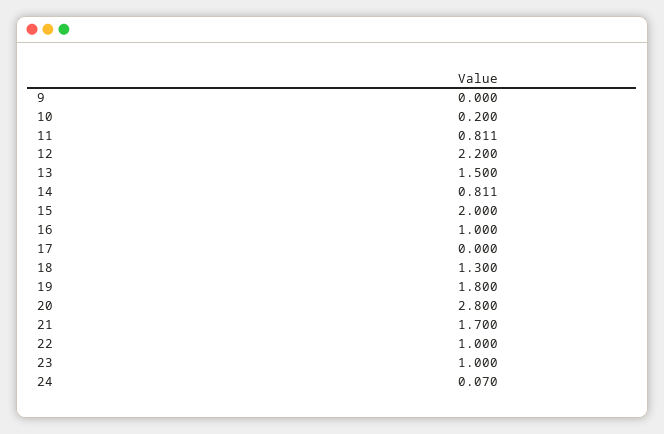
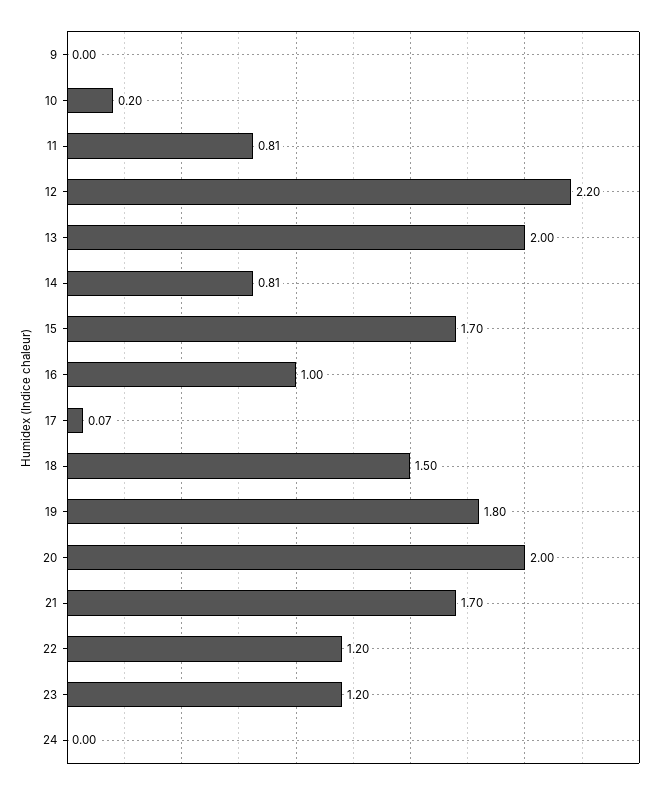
  {
    "9": 0,
    "10": 0.2,
    "11": 0.811,
    "12": 2.2,
-   "13": 1.5,
+   "13": 2,
    "14": 0.811,
-   "15": 2,
+   "15": 1.7,
    "16": 1,
-   "17": 0,
+   "17": 0.07,
-   "18": 1.3,
+   "18": 1.5,
    "19": 1.8,
-   "20": 2.8,
+   "20": 2,
    "21": 1.7,
-   "22": 1,
+   "22": 1.2,
-   "23": 1,
+   "23": 1.2,
-   "24": 0.07
+   "24": 0
  }

